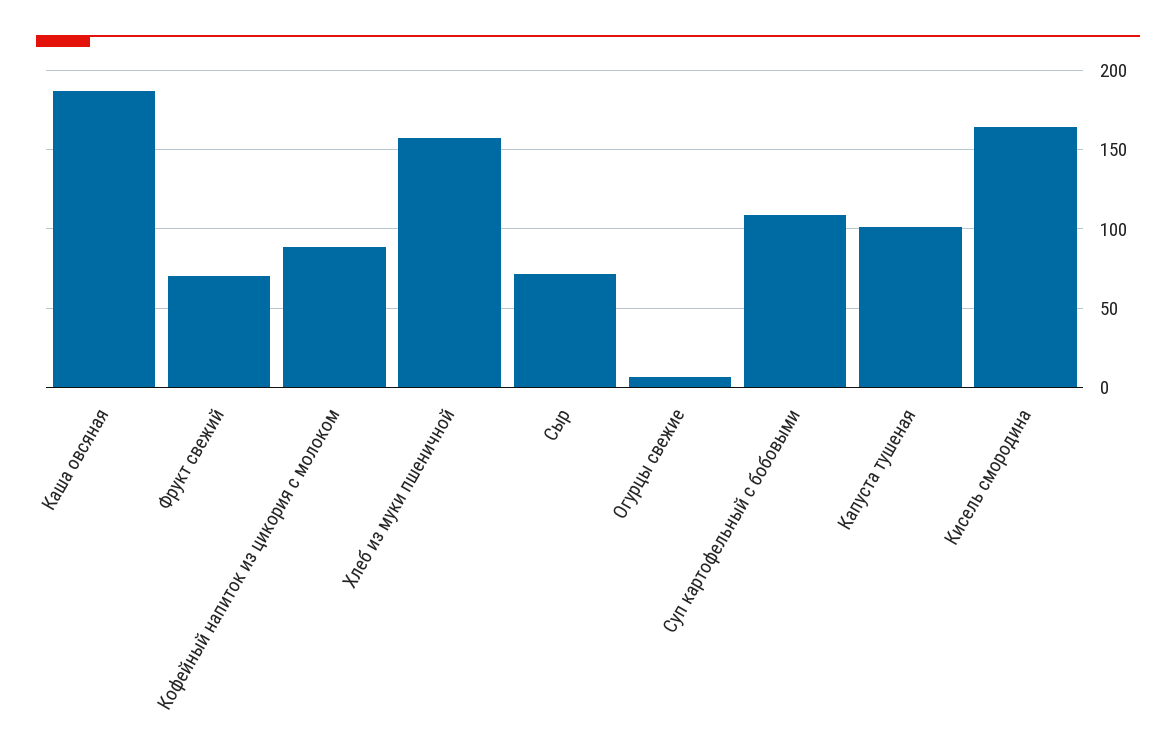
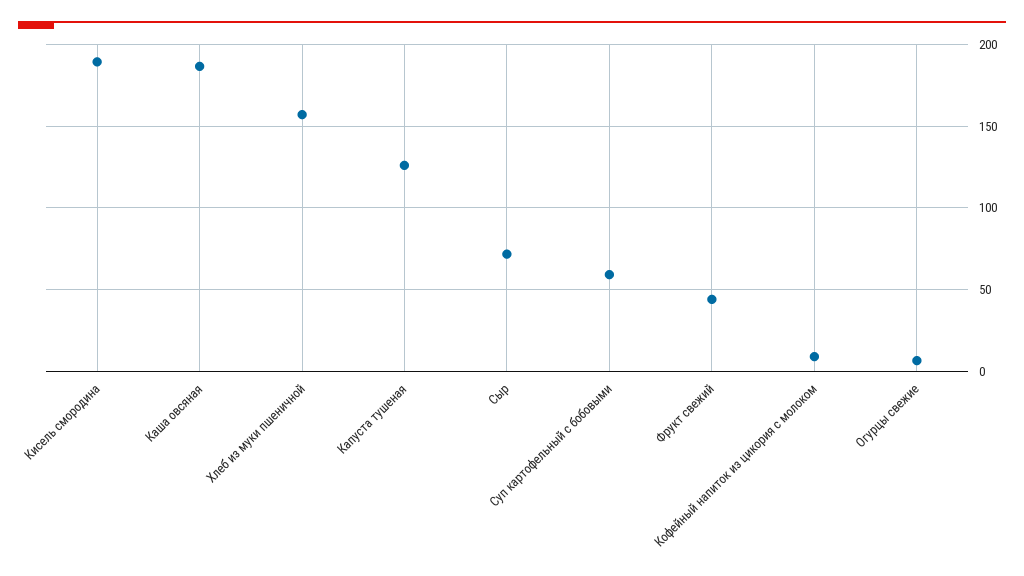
  {
    "Каша овсяная": 185,
-   "Фрукт свежий": 70,
+   "Фрукт свежий": 45,
-   "Кофейный напиток из цикория с молоком": 90,
+   "Кофейный напиток из цикория с молоком": 10,
    "Хлеб из муки пшеничной": 155,
    "Сыр": 70,
    "Огурцы свежие": 5,
-   "Суп картофельный с бобовыми": 110,
+   "Суп картофельный с бобовыми": 60,
-   "Капуста тушеная": 100,
+   "Капуста тушеная": 125,
-   "Кисель смородина": 165
+   "Кисель смородина": 190
  }

